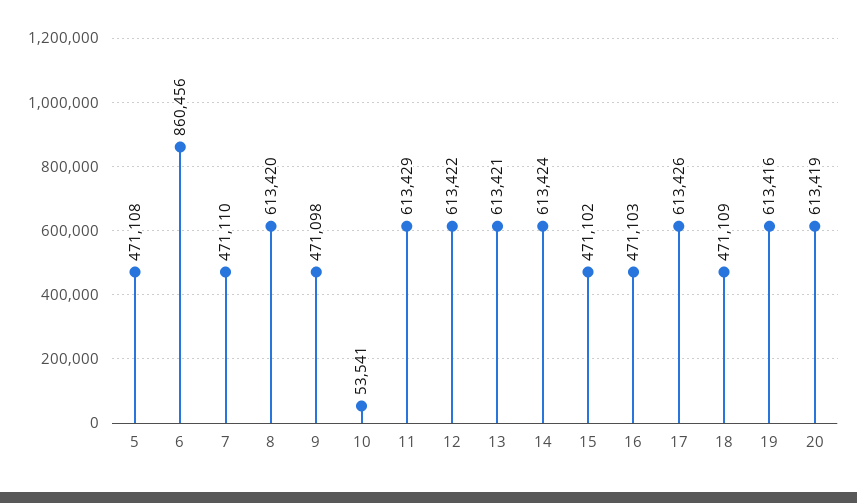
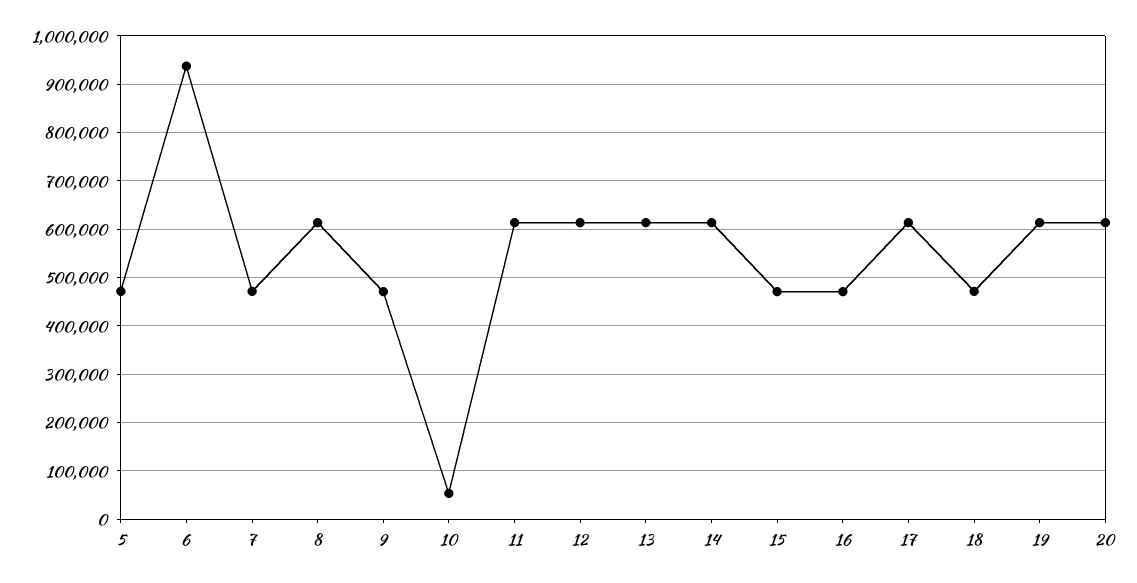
  {
    "5": 471108,
-   "6": 860456,
+   "6": 940000,
    "7": 471110,
    "8": 613420,
    "9": 471098,
    "10": 53541,
    "11": 613429,
    "12": 613422,
    "13": 613421,
    "14": 613424,
    "15": 471102,
    "16": 471103,
    "17": 613426,
    "18": 471109,
    "19": 613416,
    "20": 613419
  }

